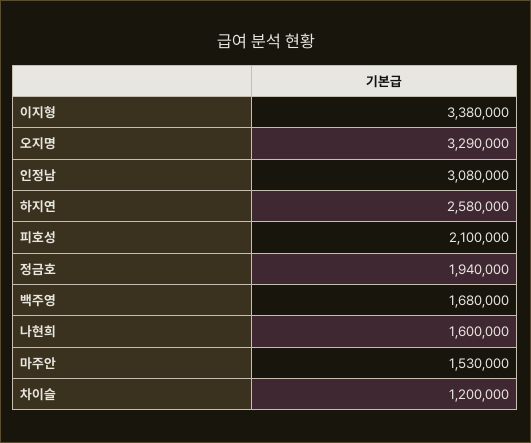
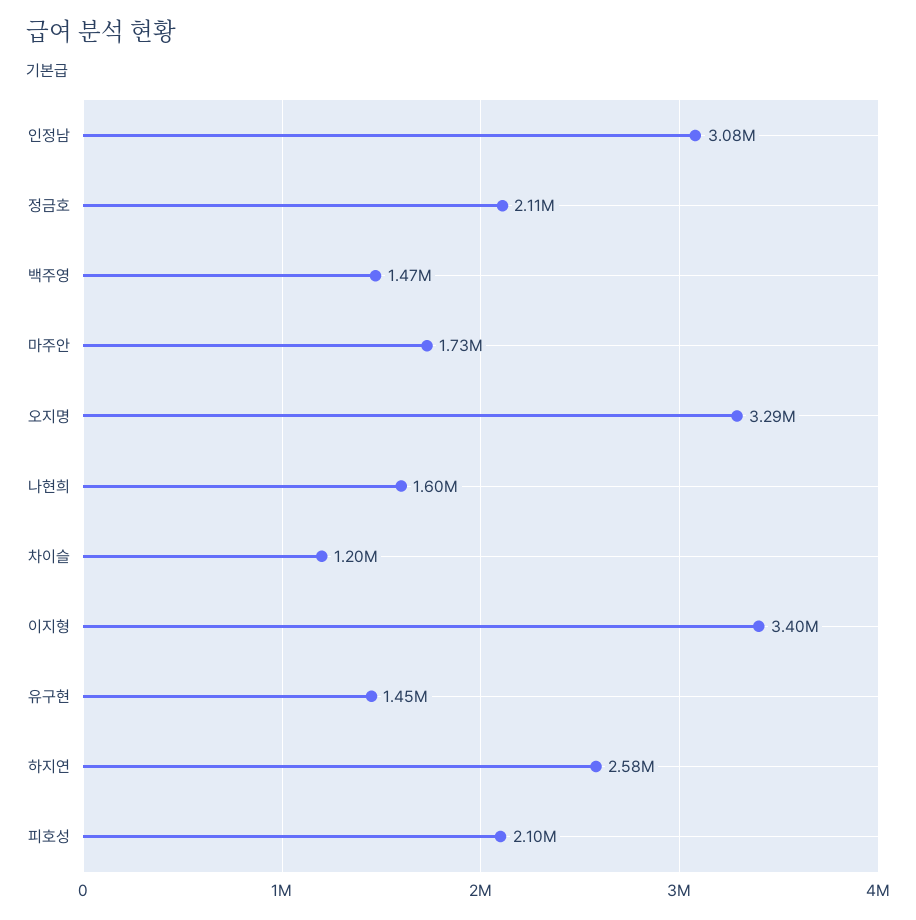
  {
-   "이지형": 3380000,
+   "이지형": 3400000,
    "오지명": 3290000,
    "인정남": 3080000,
    "하지연": 2580000,
    "피호성": 2100000,
-   "정금호": 1940000,
+   "정금호": 2110000,
-   "백주영": 1680000,
+   "백주영": 1470000,
    "나현희": 1600000,
-   "마주안": 1530000,
+   "마주안": 1730000,
-   "차이슬": 1200000
+   "차이슬": 1200000,
+   "유구현": 1450000
  }

